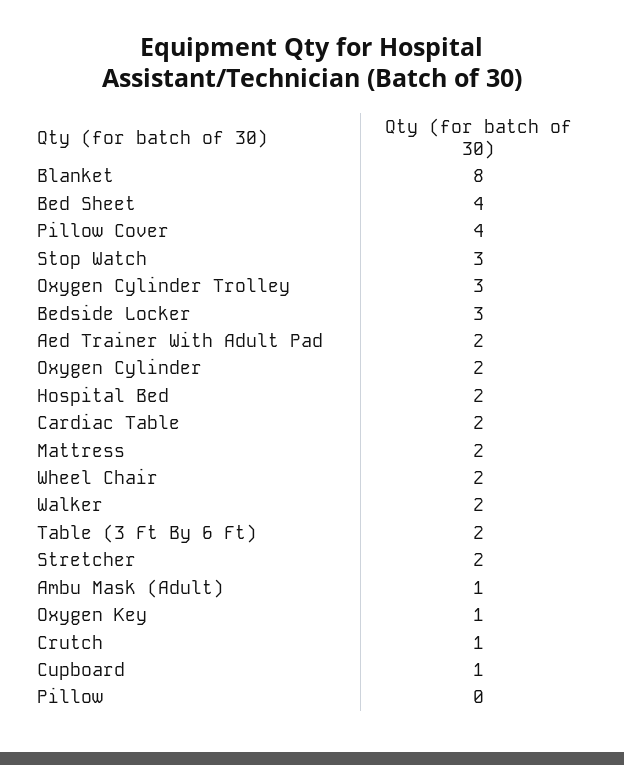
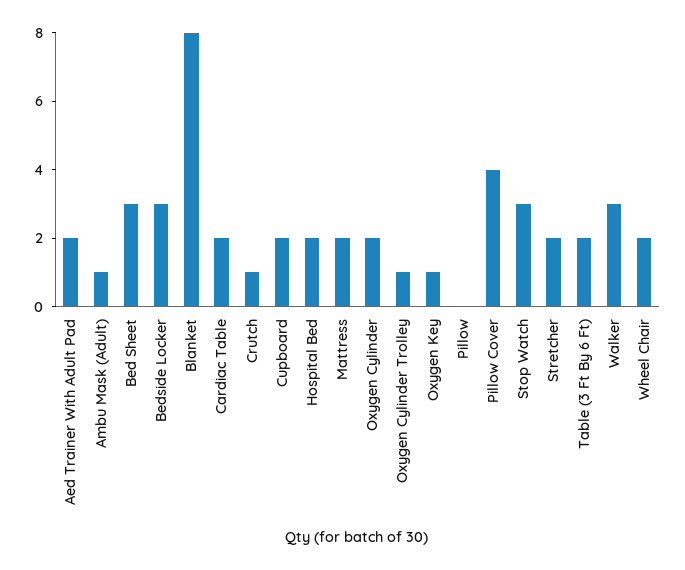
  {
    "Blanket": 8,
-   "Bed Sheet": 4,
+   "Bed Sheet": 3,
    "Pillow Cover": 4,
    "Stop Watch": 3,
-   "Oxygen Cylinder Trolley": 3,
+   "Oxygen Cylinder Trolley": 1,
    "Bedside Locker": 3,
    "Aed Trainer With Adult Pad": 2,
    "Oxygen Cylinder": 2,
    "Hospital Bed": 2,
    "Cardiac Table": 2,
    "Mattress": 2,
    "Wheel Chair": 2,
-   "Walker": 2,
+   "Walker": 3,
    "Table (3 Ft By 6 Ft)": 2,
    "Stretcher": 2,
    "Ambu Mask (Adult)": 1,
    "Oxygen Key": 1,
    "Crutch": 1,
-   "Cupboard": 1,
+   "Cupboard": 2,
    "Pillow": 0
  }

